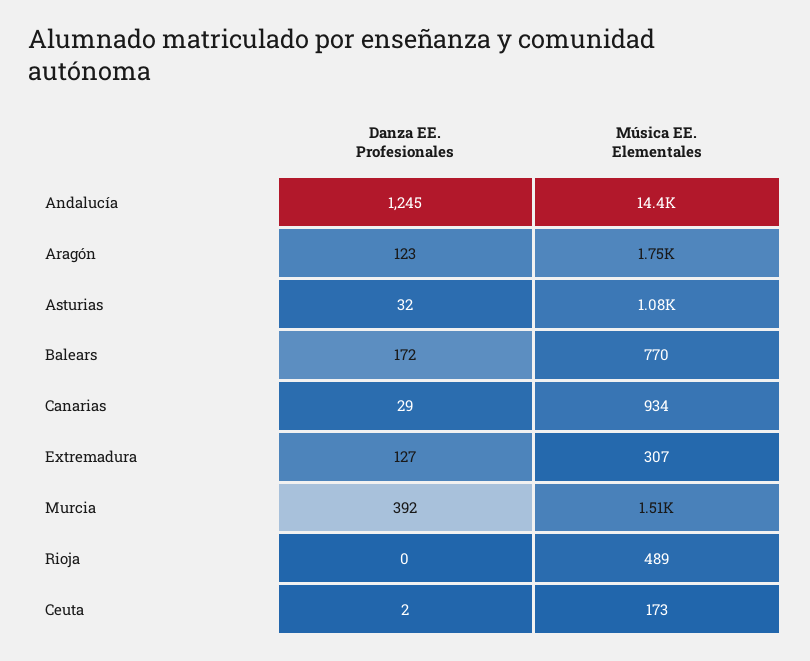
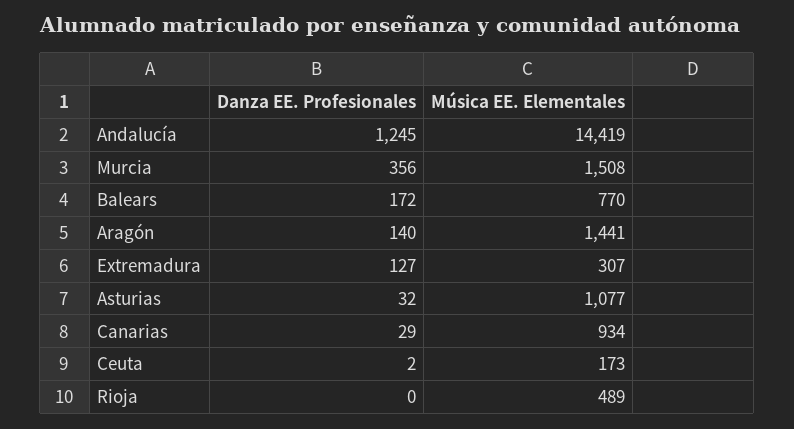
  {
    "Danza EE. Profesionales": {
      "Andalucía": 1245,
-     "Aragón": 123,
+     "Aragón": 140,
      "Asturias": 32,
      "Balears": 172,
      "Canarias": 29,
      "Extremadura": 127,
-     "Murcia": 392,
+     "Murcia": 356,
      "Rioja": 0,
      "Ceuta": 2
    },
    "Música EE. Elementales": {
      "Andalucía": 14419,
-     "Aragón": 1750,
+     "Aragón": 1441,
      "Asturias": 1077,
      "Balears": 770,
      "Canarias": 934,
      "Extremadura": 307,
      "Murcia": 1508,
      "Rioja": 489,
      "Ceuta": 173
    }
  }

